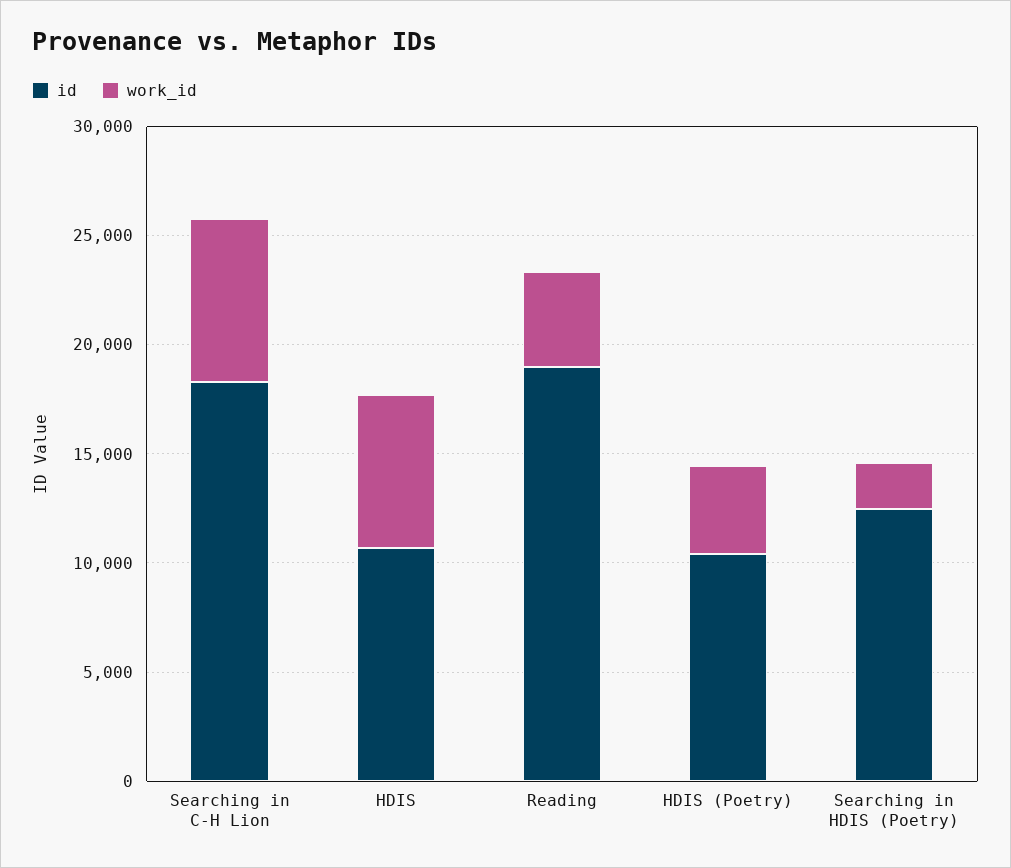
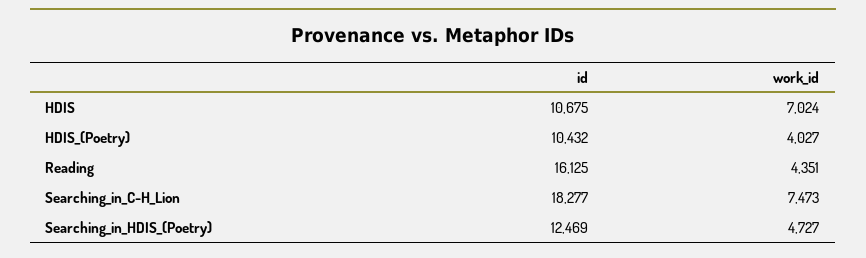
  {
    "id": {
      "Searching in C-H Lion": 18277,
      "HDIS": 10675,
-     "Reading": 19000,
+     "Reading": 16125,
      "HDIS (Poetry)": 10432,
      "Searching in HDIS (Poetry)": 12469
    },
    "work_id": {
      "Searching in C-H Lion": 7473,
      "HDIS": 7024,
      "Reading": 4351,
      "HDIS (Poetry)": 4027,
-     "Searching in HDIS (Poetry)": 2000
+     "Searching in HDIS (Poetry)": 4727
    }
  }

